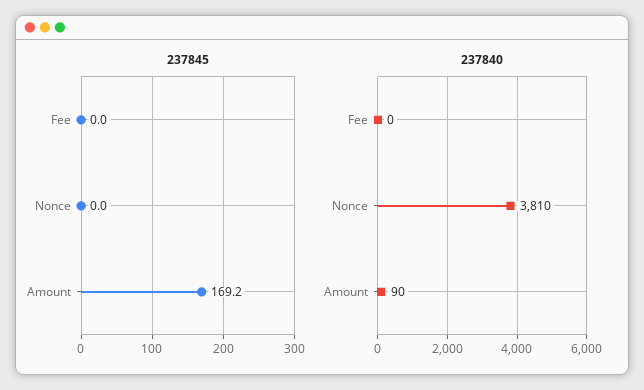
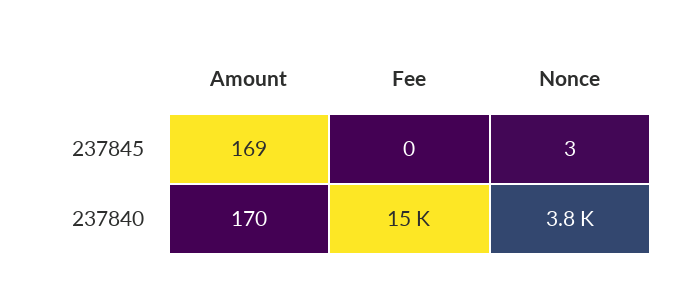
  {
    "237845": {
      "Fee": 0,
-     "Nonce": 0,
+     "Nonce": 3,
      "Amount": 169.2
    },
    "237840": {
-     "Fee": 0,
+     "Fee": 15000,
      "Nonce": 3810,
-     "Amount": 90
+     "Amount": 170
    }
  }

